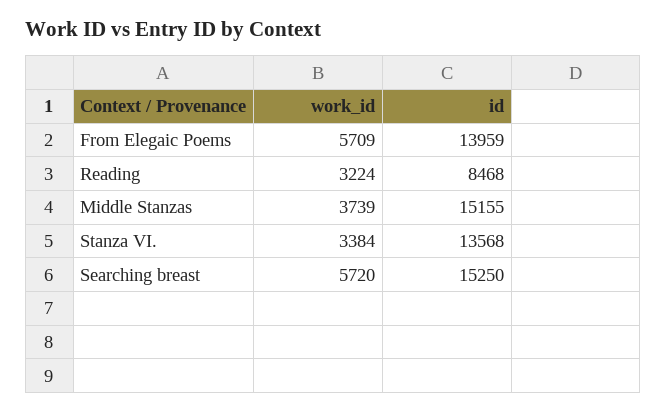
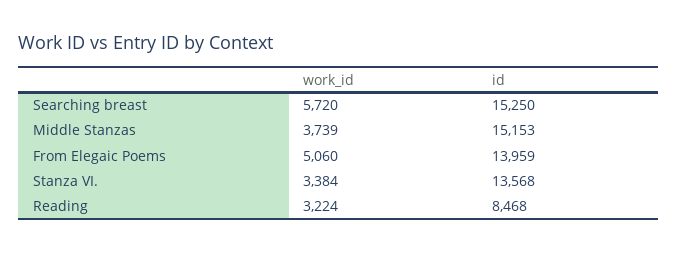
  {
    "work_id": {
-     "From Elegaic Poems": 5709,
+     "From Elegaic Poems": 5060,
      "Reading": 3224,
      "Middle Stanzas": 3739,
      "Stanza VI.": 3384,
      "Searching breast": 5720
    },
    "id": {
      "From Elegaic Poems": 13959,
      "Reading": 8468,
-     "Middle Stanzas": 15155,
+     "Middle Stanzas": 15153,
      "Stanza VI.": 13568,
      "Searching breast": 15250
    }
  }

